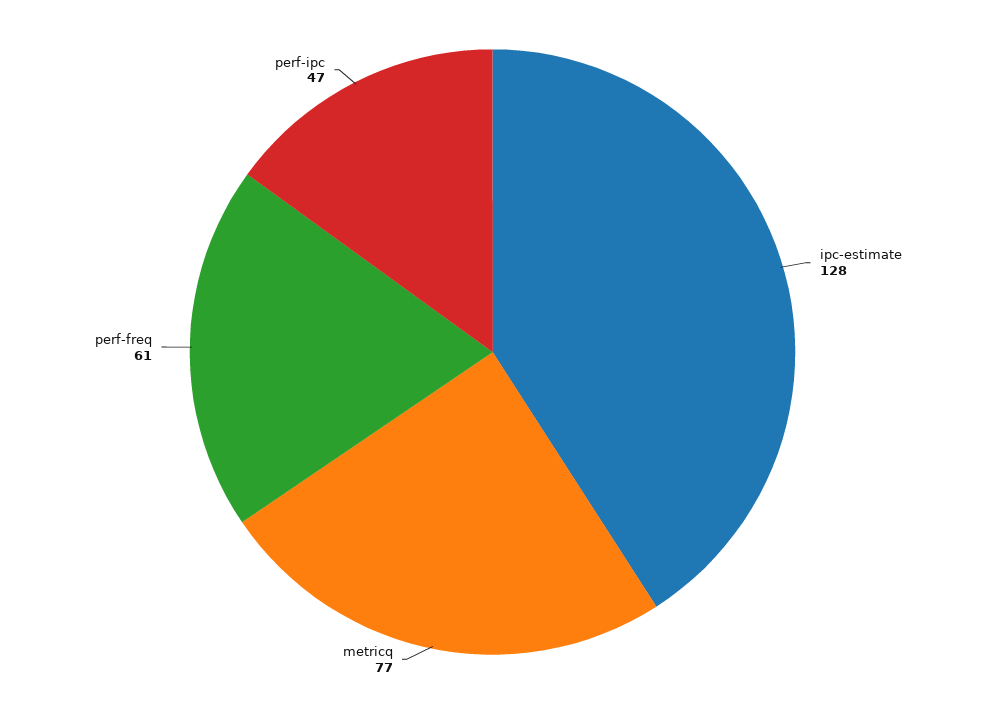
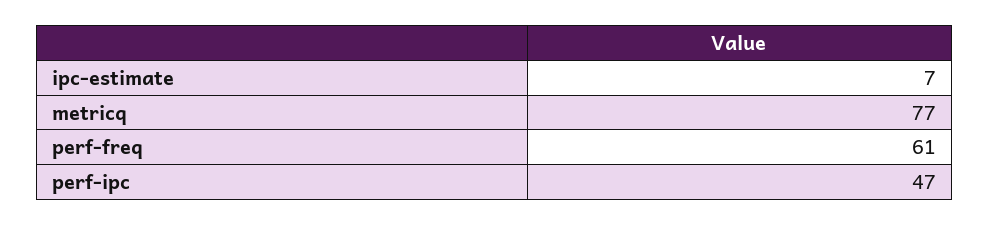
  {
-   "ipc-estimate": 128,
+   "ipc-estimate": 7,
    "metricq": 77,
    "perf-freq": 61,
    "perf-ipc": 47
  }

